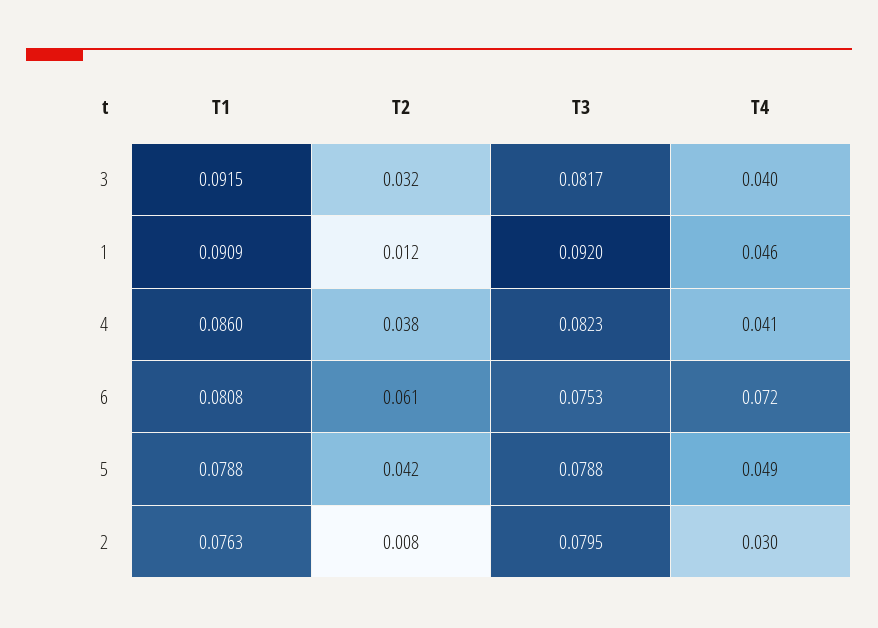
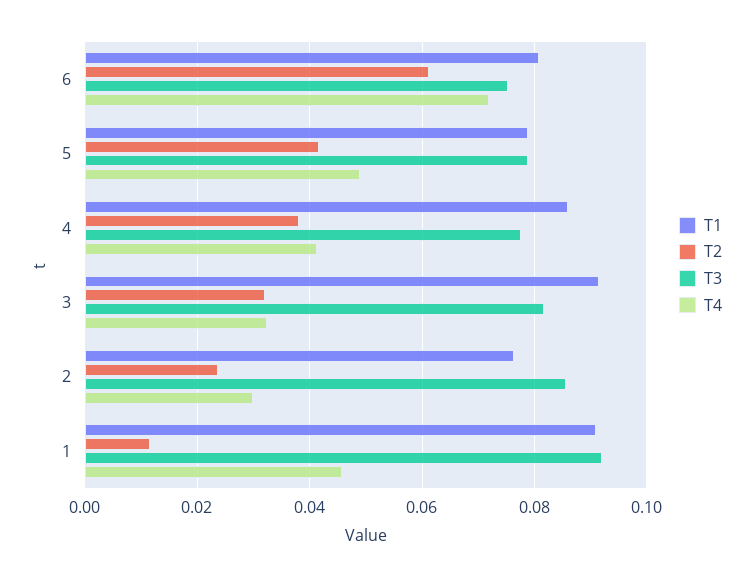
  {
    "T1": {
      "3": 0.0915,
      "1": 0.0909,
      "4": 0.086,
      "6": 0.0808,
      "5": 0.0788,
      "2": 0.0763
    },
    "T2": {
      "3": 0.032,
      "1": 0.012,
      "4": 0.038,
      "6": 0.061,
      "5": 0.042,
-     "2": 0.008
+     "2": 0.024
    },
    "T3": {
      "3": 0.0817,
      "1": 0.092,
-     "4": 0.0823,
+     "4": 0.078,
      "6": 0.0753,
      "5": 0.0788,
-     "2": 0.0795
+     "2": 0.086
    },
    "T4": {
-     "3": 0.04,
+     "3": 0.032,
      "1": 0.046,
      "4": 0.041,
      "6": 0.072,
      "5": 0.049,
      "2": 0.03
    }
  }

